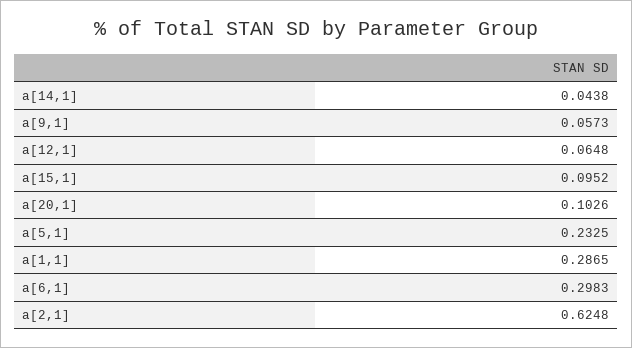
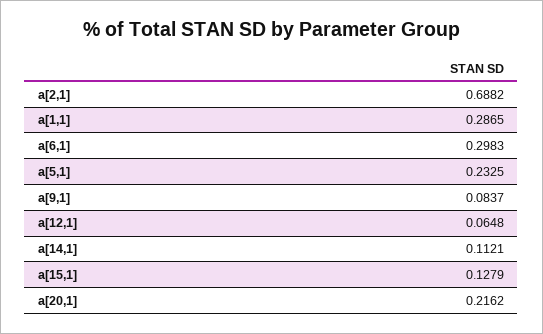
  {
-   "a[14,1]": 0.0438,
+   "a[14,1]": 0.1121,
-   "a[9,1]": 0.0573,
+   "a[9,1]": 0.0837,
    "a[12,1]": 0.0648,
-   "a[15,1]": 0.0952,
+   "a[15,1]": 0.1279,
-   "a[20,1]": 0.1026,
+   "a[20,1]": 0.2162,
    "a[5,1]": 0.2325,
    "a[1,1]": 0.2865,
    "a[6,1]": 0.2983,
-   "a[2,1]": 0.6248
+   "a[2,1]": 0.6882
  }

